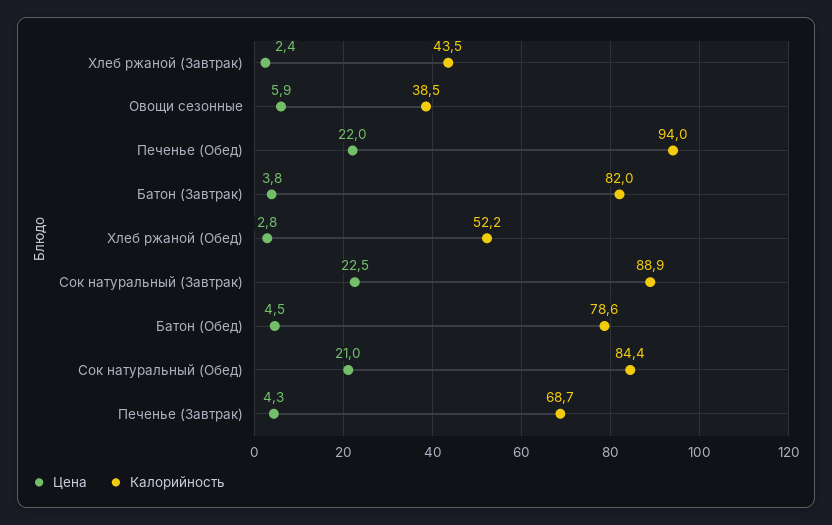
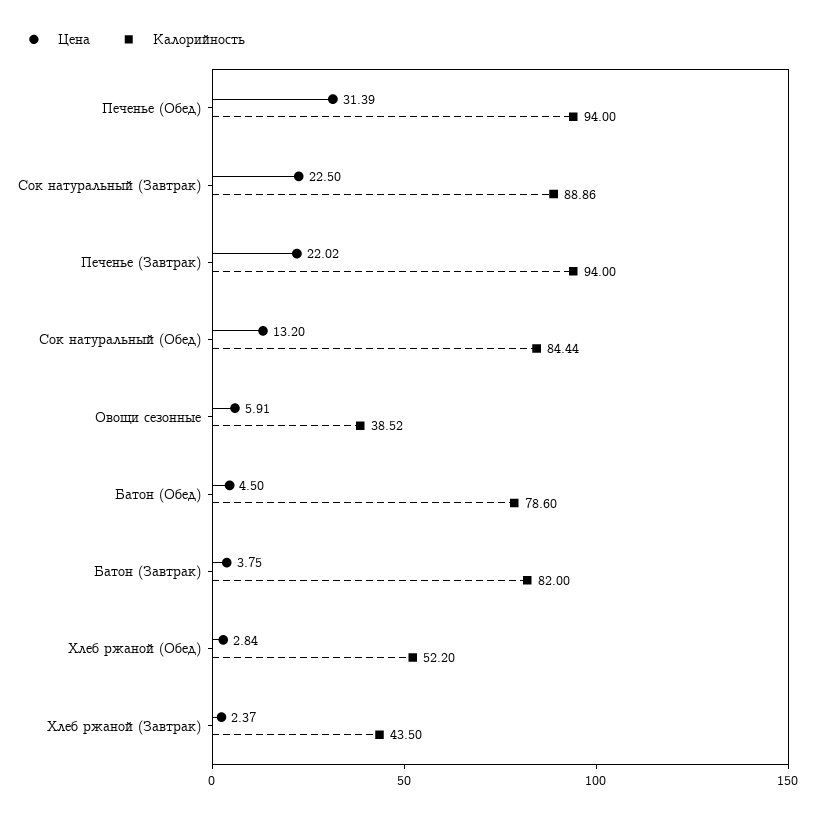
  {
    "Цена": {
      "Хлеб ржаной (Завтрак)": 2.37,
      "Овощи сезонные": 5.91,
-     "Печенье (Обед)": 22,
+     "Печенье (Обед)": 31.39,
      "Батон (Завтрак)": 3.75,
      "Хлеб ржаной (Обед)": 2.84,
      "Сок натуральный (Завтрак)": 22.5,
      "Батон (Обед)": 4.5,
-     "Сок натуральный (Обед)": 21,
+     "Сок натуральный (Обед)": 13.2,
-     "Печенье (Завтрак)": 4.3
+     "Печенье (Завтрак)": 22.02
    },
    "Калорийность": {
      "Хлеб ржаной (Завтрак)": 43.5,
      "Овощи сезонные": 38.52,
      "Печенье (Обед)": 94,
      "Батон (Завтрак)": 82,
      "Хлеб ржаной (Обед)": 52.2,
      "Сок натуральный (Завтрак)": 88.86,
      "Батон (Обед)": 78.6,
      "Сок натуральный (Обед)": 84.44,
-     "Печенье (Завтрак)": 68.7
+     "Печенье (Завтрак)": 94
    }
  }

